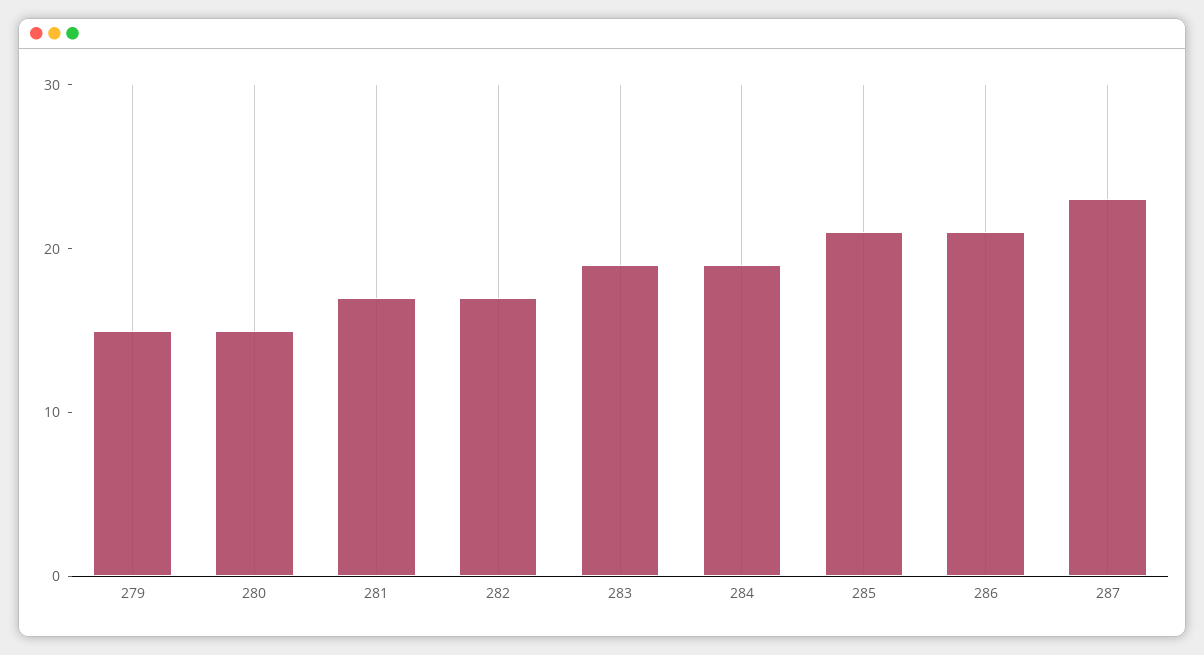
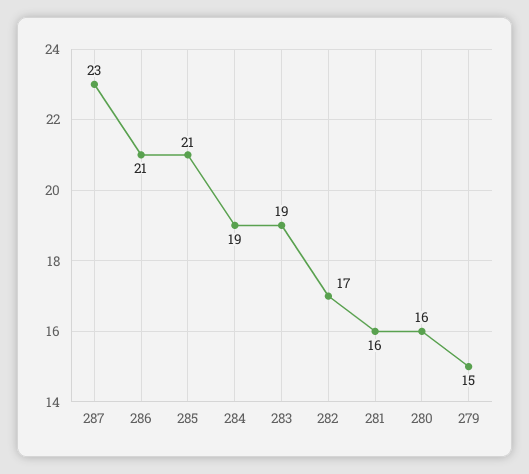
  {
    "279": 15,
-   "280": 15,
+   "280": 16,
-   "281": 17,
+   "281": 16,
    "282": 17,
    "283": 19,
    "284": 19,
    "285": 21,
    "286": 21,
    "287": 23
  }

